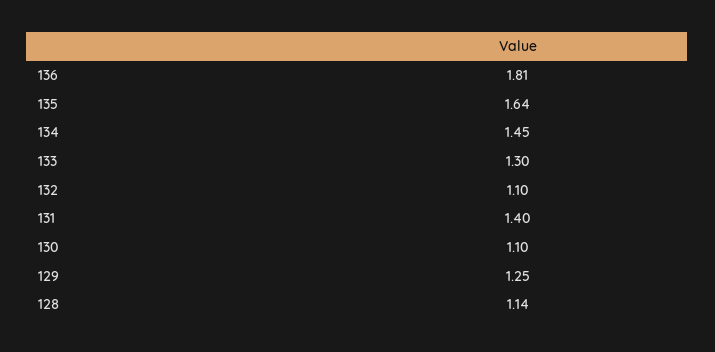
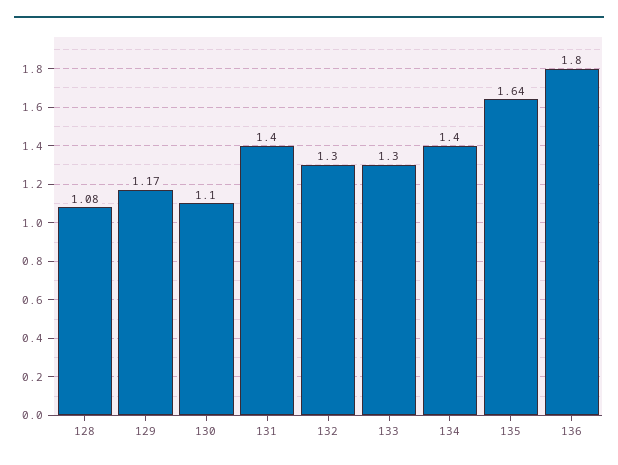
  {
-   "136": 1.81,
+   "136": 1.8,
    "135": 1.64,
-   "134": 1.45,
+   "134": 1.4,
    "133": 1.3,
-   "132": 1.1,
+   "132": 1.3,
    "131": 1.4,
    "130": 1.1,
-   "129": 1.25,
+   "129": 1.17,
-   "128": 1.14
+   "128": 1.08
  }

